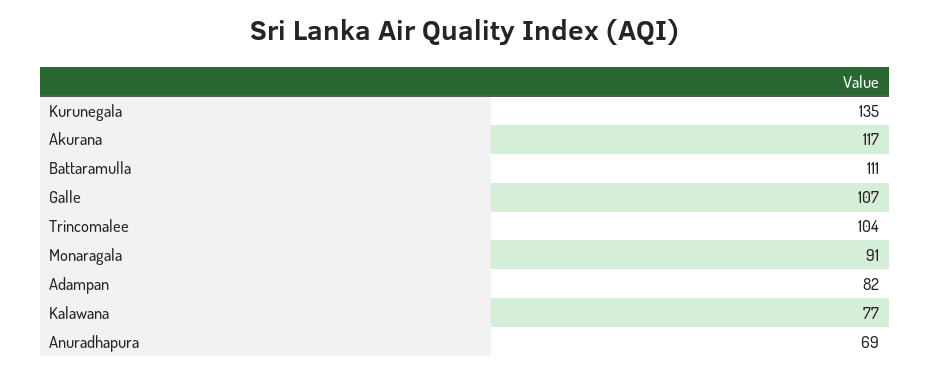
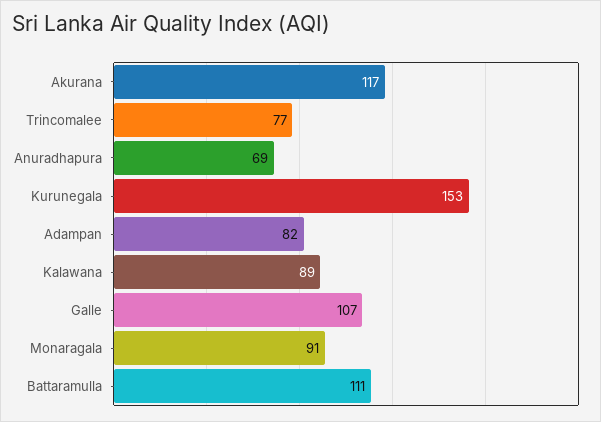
  {
-   "Kurunegala": 135,
+   "Kurunegala": 153,
    "Akurana": 117,
    "Battaramulla": 111,
    "Galle": 107,
-   "Trincomalee": 104,
+   "Trincomalee": 77,
    "Monaragala": 91,
    "Adampan": 82,
-   "Kalawana": 77,
+   "Kalawana": 89,
    "Anuradhapura": 69
  }

